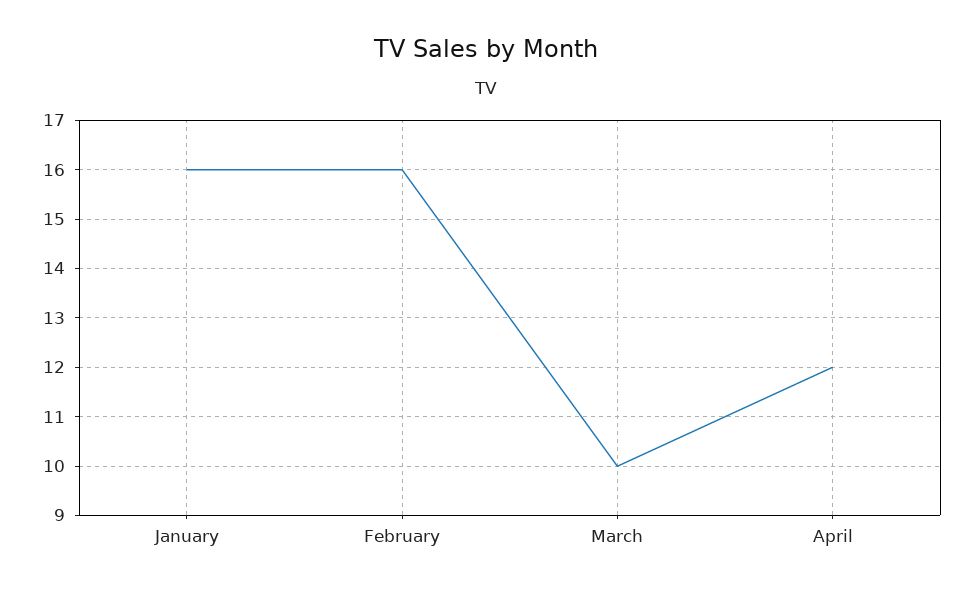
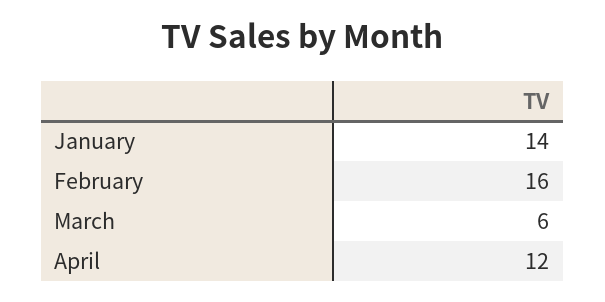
  {
-   "January": 16,
+   "January": 14,
    "February": 16,
-   "March": 10,
+   "March": 6,
    "April": 12
  }

